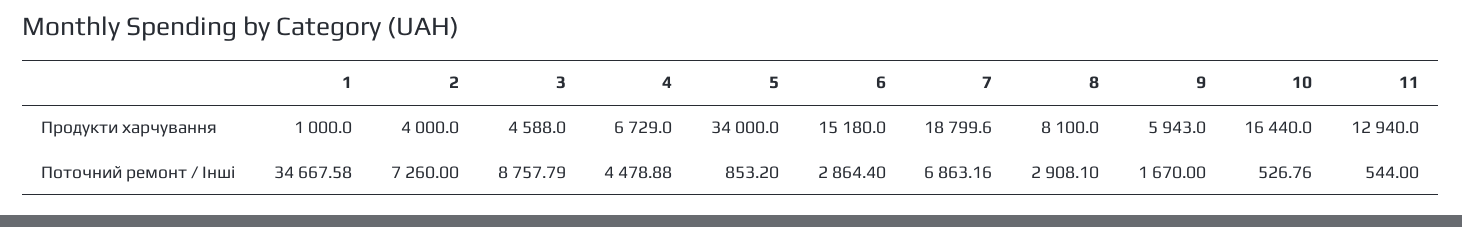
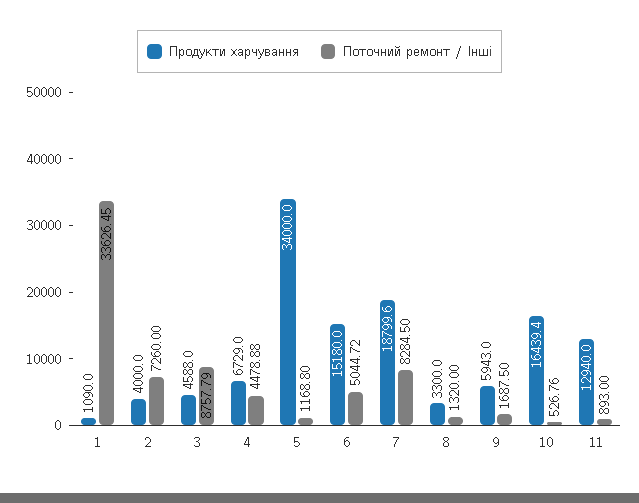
  {
    "Продукти харчування": {
-     "1": 1000,
+     "1": 1090,
      "2": 4000,
      "3": 4588,
      "4": 6729,
      "5": 34000,
      "6": 15180,
      "7": 18799.6,
-     "8": 8100,
+     "8": 3300,
      "9": 5943,
-     "10": 16440,
+     "10": 16439.4,
      "11": 12940
    },
    "Поточний ремонт / Інші": {
-     "1": 34667.58,
+     "1": 33626.45,
      "2": 7260,
      "3": 8757.79,
      "4": 4478.88,
-     "5": 853.2,
+     "5": 1168.8,
-     "6": 2864.4,
+     "6": 5044.72,
-     "7": 6863.16,
+     "7": 8284.5,
-     "8": 2908.1,
+     "8": 1320,
-     "9": 1670,
+     "9": 1687.5,
      "10": 526.76,
-     "11": 544
+     "11": 893
    }
  }

